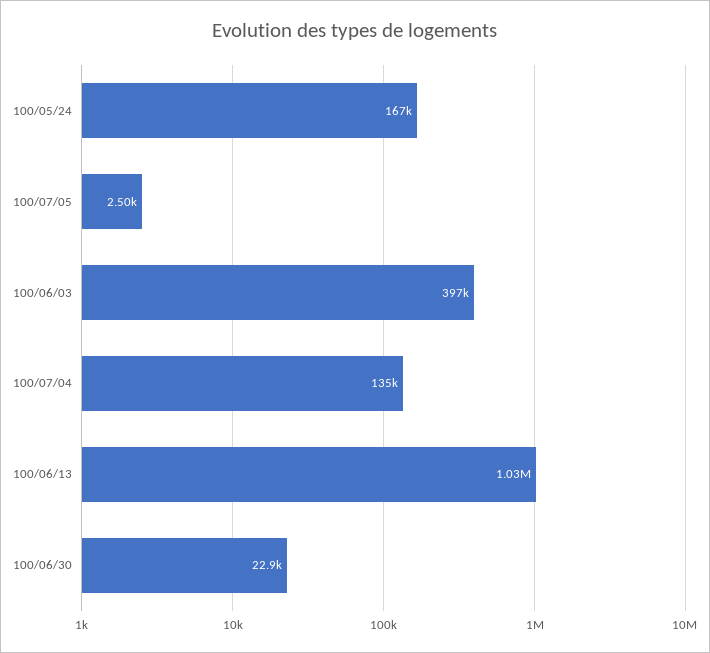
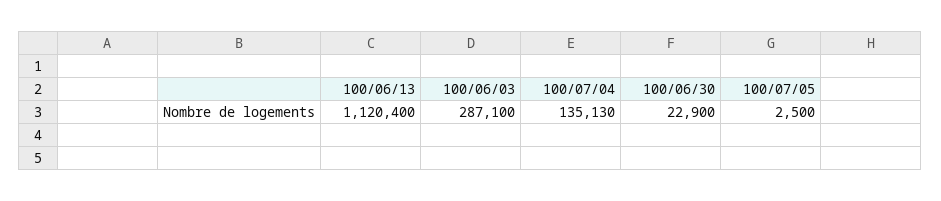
  {
-   "100/05/24": 167000,
    "100/07/05": 2500,
-   "100/06/03": 397000,
+   "100/06/03": 287100,
    "100/07/04": 135130,
-   "100/06/13": 1030000,
+   "100/06/13": 1120400,
    "100/06/30": 22900
  }

